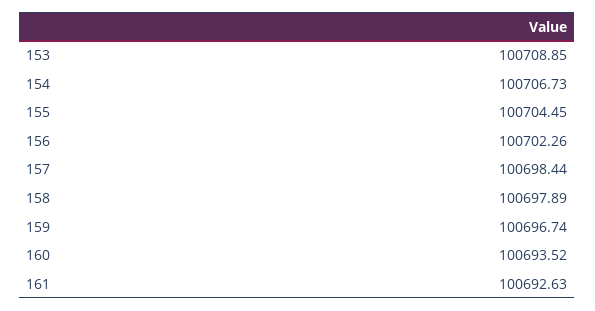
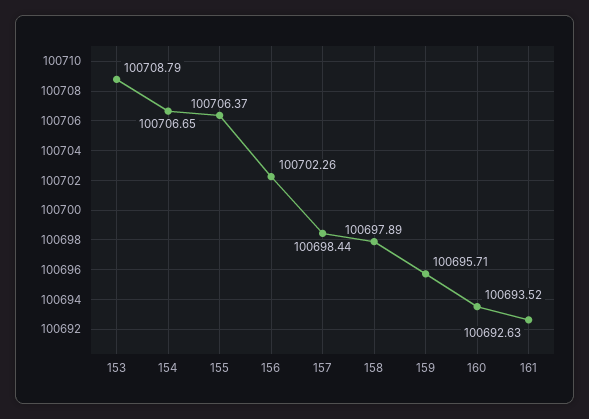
  {
-   "153": 100708.85,
+   "153": 100708.79,
-   "154": 100706.73,
+   "154": 100706.65,
-   "155": 100704.45,
+   "155": 100706.37,
    "156": 100702.26,
    "157": 100698.44,
    "158": 100697.89,
-   "159": 100696.74,
+   "159": 100695.71,
    "160": 100693.52,
    "161": 100692.63
  }

